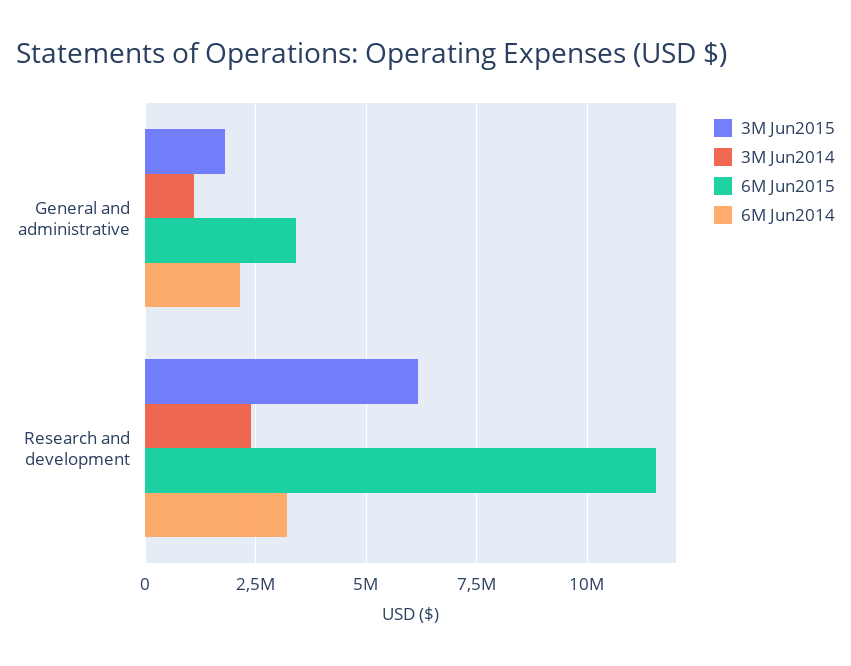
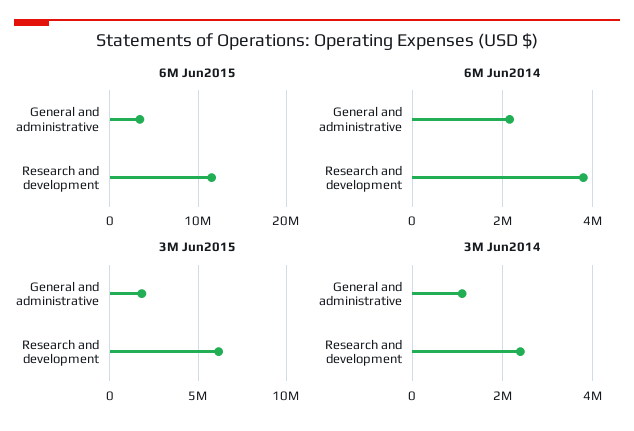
  {
    "3M Jun2015": {
      "General and administrative": 1750000,
      "Research and development": 6250000
    },
    "3M Jun2014": {
      "General and administrative": 1200000,
      "Research and development": 2400000
    },
    "6M Jun2015": {
      "General and administrative": 3500000,
      "Research and development": 11500000
    },
    "6M Jun2014": {
      "General and administrative": 2200000,
-     "Research and development": 3250000
+     "Research and development": 3800000
    }
  }

